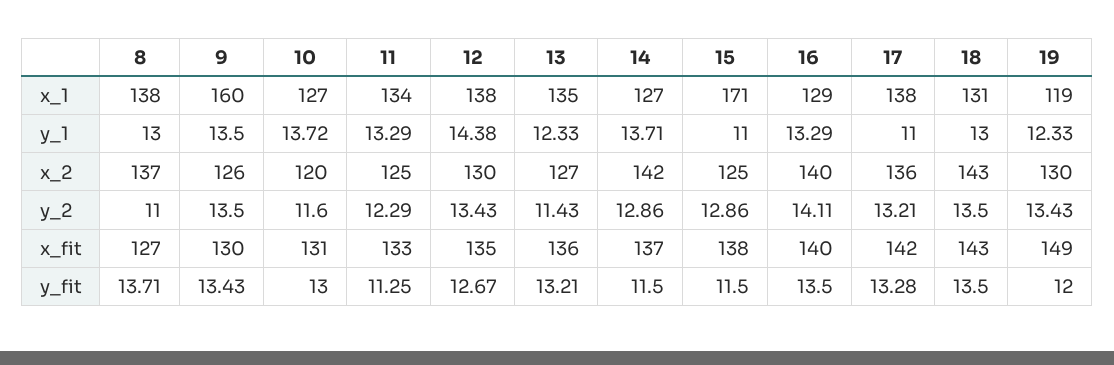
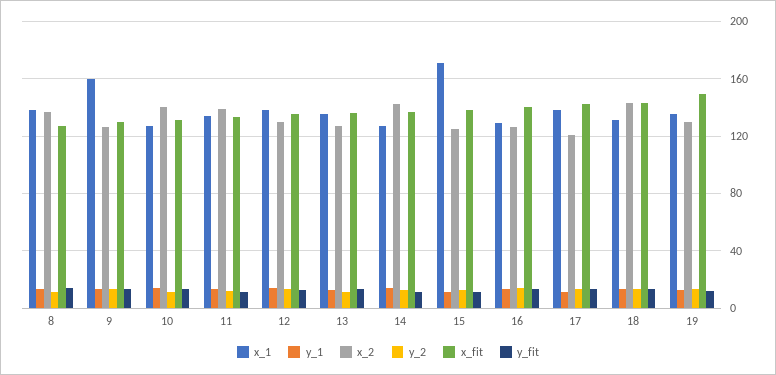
  {
    "x_1": {
      "8": 138,
      "9": 160,
      "10": 127,
      "11": 134,
      "12": 138,
      "13": 135,
      "14": 127,
      "15": 171,
      "16": 129,
      "17": 138,
      "18": 131,
-     "19": 119
+     "19": 135
    },
    "y_1": {
      "8": 13,
      "9": 13.5,
      "10": 13.72,
      "11": 13.29,
      "12": 14.38,
      "13": 12.33,
      "14": 13.71,
      "15": 11,
      "16": 13.29,
      "17": 11,
      "18": 13,
      "19": 12.33
    },
    "x_2": {
      "8": 137,
      "9": 126,
-     "10": 120,
+     "10": 140,
-     "11": 125,
+     "11": 140,
      "12": 130,
      "13": 127,
      "14": 142,
      "15": 125,
-     "16": 140,
+     "16": 125,
-     "17": 136,
+     "17": 120,
      "18": 143,
      "19": 130
    },
    "y_2": {
      "8": 11,
      "9": 13.5,
      "10": 11.6,
      "11": 12.29,
      "12": 13.43,
      "13": 11.43,
      "14": 12.86,
      "15": 12.86,
      "16": 14.11,
      "17": 13.21,
      "18": 13.5,
      "19": 13.43
    },
    "x_fit": {
      "8": 127,
      "9": 130,
      "10": 131,
      "11": 133,
      "12": 135,
      "13": 136,
      "14": 137,
      "15": 138,
      "16": 140,
      "17": 142,
      "18": 143,
      "19": 149
    },
    "y_fit": {
      "8": 13.71,
      "9": 13.43,
      "10": 13,
      "11": 11.25,
      "12": 12.67,
      "13": 13.21,
      "14": 11.5,
      "15": 11.5,
      "16": 13.5,
      "17": 13.28,
      "18": 13.5,
      "19": 12
    }
  }

